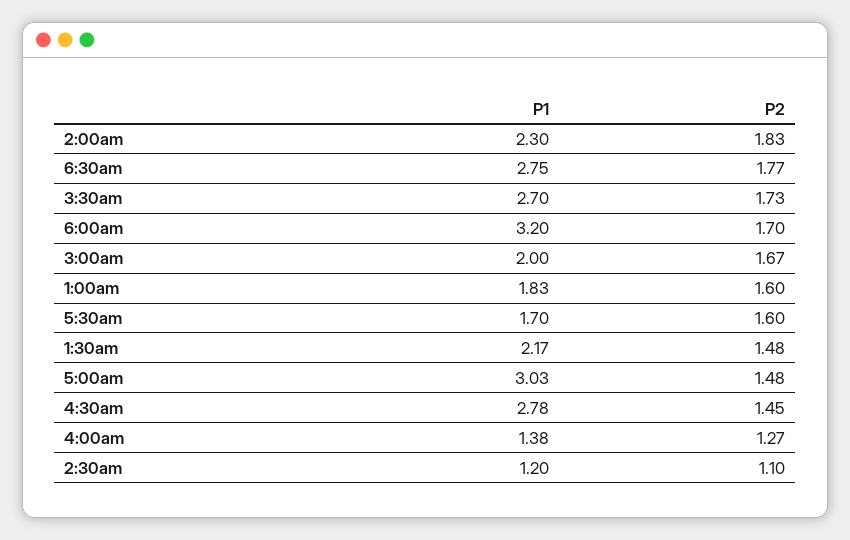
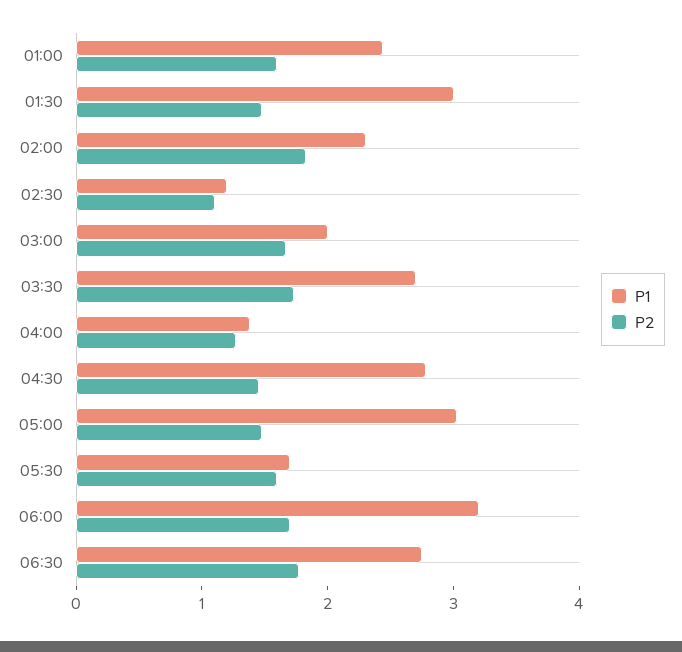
  {
    "P1": {
      "2:00am": 2.3,
      "6:30am": 2.75,
      "3:30am": 2.7,
      "6:00am": 3.2,
      "3:00am": 2,
-     "1:00am": 1.83,
+     "1:00am": 2.4,
      "5:30am": 1.7,
-     "1:30am": 2.17,
+     "1:30am": 3,
      "5:00am": 3.03,
      "4:30am": 2.78,
      "4:00am": 1.38,
      "2:30am": 1.2
    },
    "P2": {
      "2:00am": 1.83,
      "6:30am": 1.77,
      "3:30am": 1.73,
      "6:00am": 1.7,
      "3:00am": 1.67,
      "1:00am": 1.6,
      "5:30am": 1.6,
      "1:30am": 1.48,
      "5:00am": 1.48,
      "4:30am": 1.45,
      "4:00am": 1.27,
      "2:30am": 1.1
    }
  }

